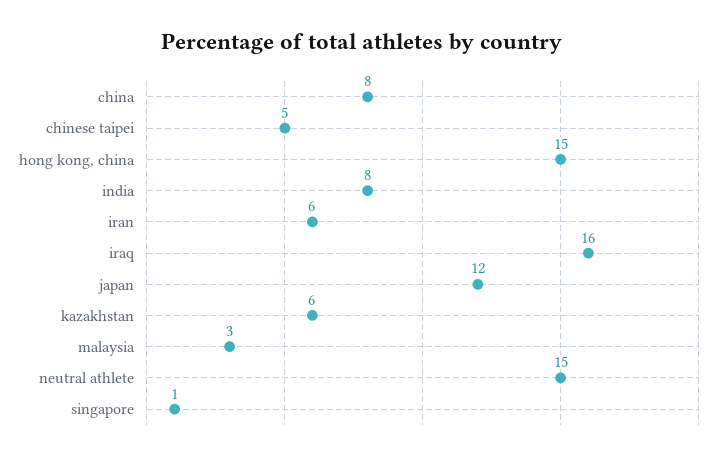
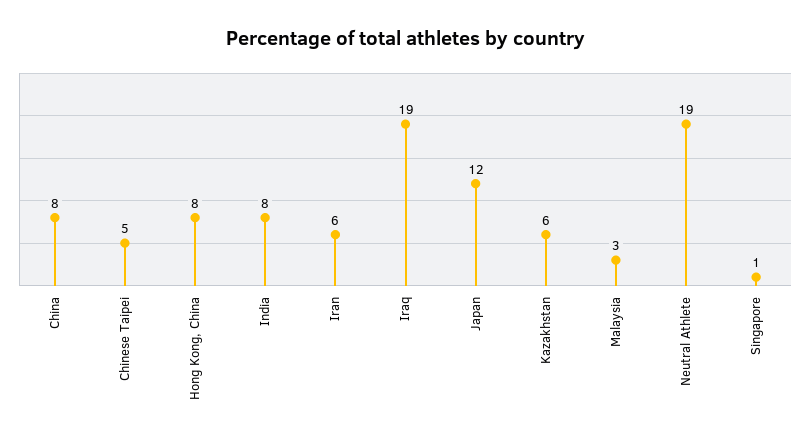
  {
    "china": 8,
    "chinese taipei": 5,
-   "hong kong, china": 15,
+   "hong kong, china": 8,
    "india": 8,
    "iran": 6,
-   "iraq": 16,
+   "iraq": 19,
    "japan": 12,
    "kazakhstan": 6,
    "malaysia": 3,
-   "neutral athlete": 15,
+   "neutral athlete": 19,
    "singapore": 1
  }

